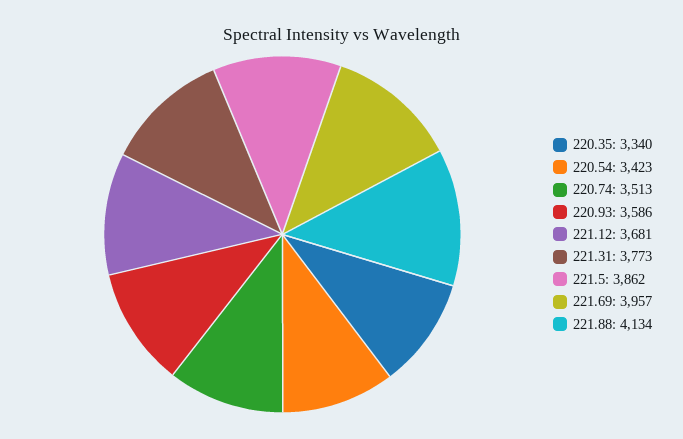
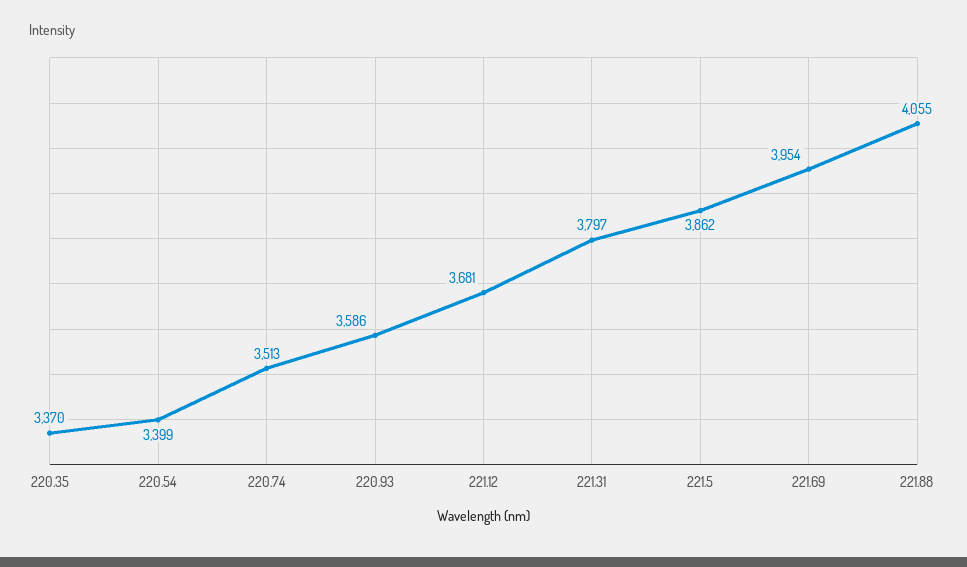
  {
-   "220.35": 3340,
+   "220.35": 3370,
-   "220.54": 3423,
+   "220.54": 3399,
    "220.74": 3513,
    "220.93": 3586,
    "221.12": 3681,
-   "221.31": 3773,
+   "221.31": 3797,
    "221.5": 3862,
-   "221.69": 3957,
+   "221.69": 3954,
-   "221.88": 4134
+   "221.88": 4055
  }

